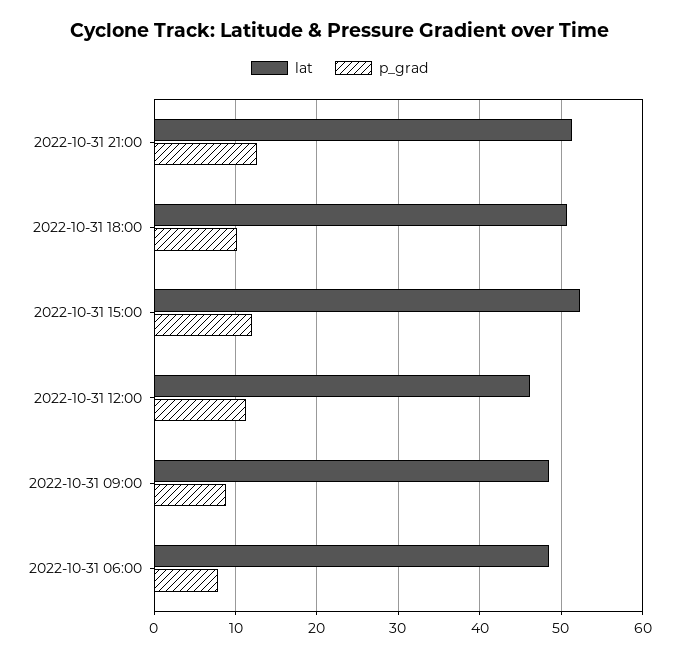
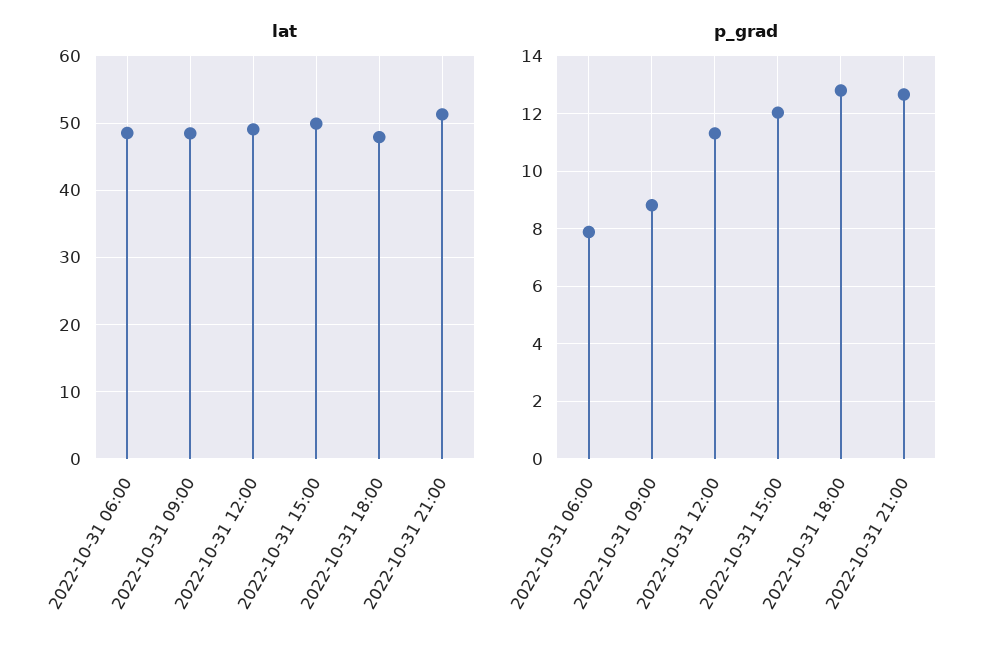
  {
    "lat": {
      "2022-10-31 21:00": 51,
-     "2022-10-31 18:00": 51,
+     "2022-10-31 18:00": 48,
-     "2022-10-31 15:00": 52,
+     "2022-10-31 15:00": 50,
-     "2022-10-31 12:00": 46,
+     "2022-10-31 12:00": 49,
      "2022-10-31 09:00": 48,
      "2022-10-31 06:00": 49
    },
    "p_grad": {
      "2022-10-31 21:00": 12.75,
-     "2022-10-31 18:00": 10,
+     "2022-10-31 18:00": 12.75,
      "2022-10-31 15:00": 12,
      "2022-10-31 12:00": 11.25,
      "2022-10-31 09:00": 8.75,
      "2022-10-31 06:00": 8
    }
  }

